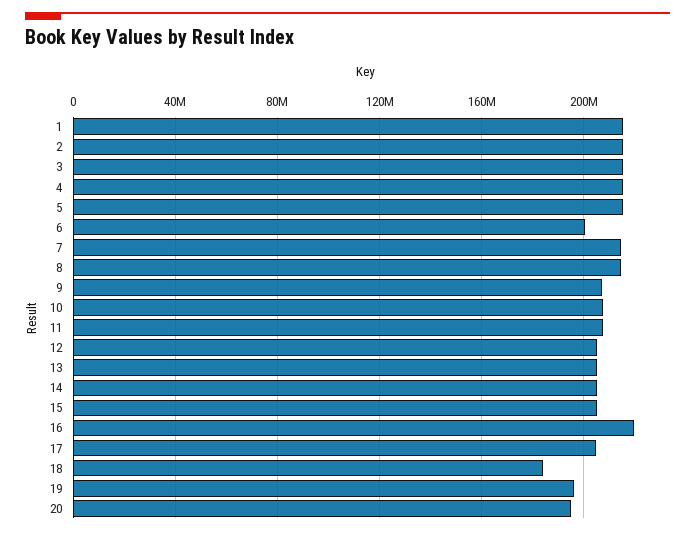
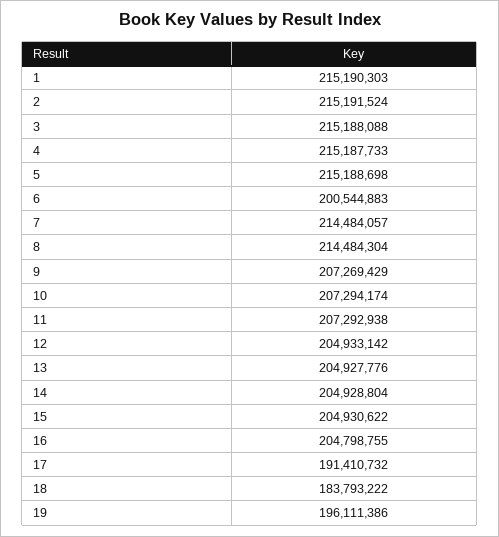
  {
    "1": 215190303,
    "2": 215191524,
    "3": 215188088,
    "4": 215187733,
    "5": 215188698,
    "6": 200544883,
    "7": 214484057,
    "8": 214484304,
    "9": 207269429,
    "10": 207294174,
    "11": 207292938,
    "12": 204933142,
    "13": 204927776,
    "14": 204928804,
    "15": 204930622,
-   "16": 220000000,
+   "16": 204798755,
-   "17": 205000000,
+   "17": 191410732,
    "18": 183793222,
-   "19": 196111386,
+   "19": 196111386
-   "20": 195000000
  }

